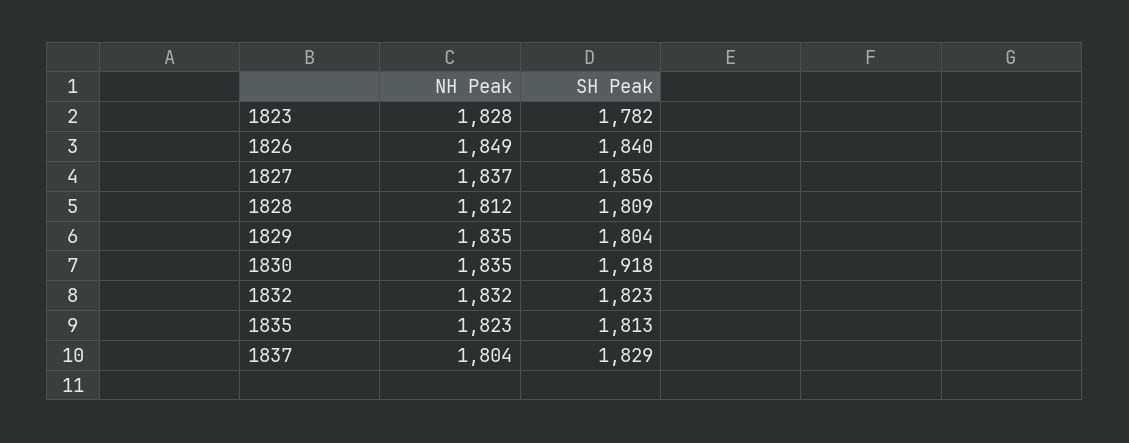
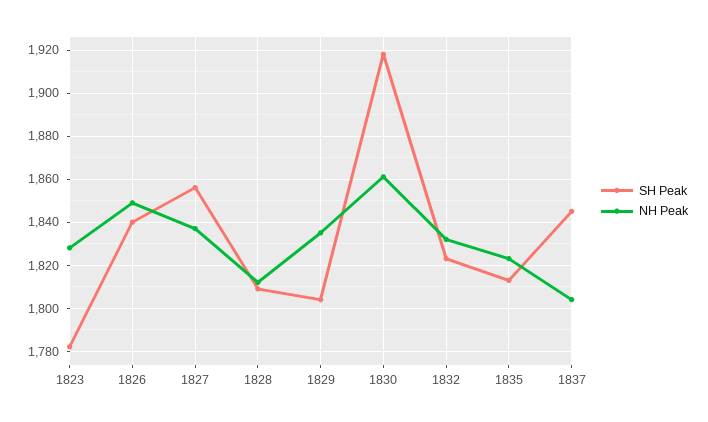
  {
    "NH Peak": {
      "1823": 1828,
      "1826": 1849,
      "1827": 1837,
      "1828": 1812,
      "1829": 1835,
-     "1830": 1835,
+     "1830": 1860,
      "1832": 1832,
      "1835": 1823,
      "1837": 1804
    },
    "SH Peak": {
      "1823": 1782,
      "1826": 1840,
      "1827": 1856,
      "1828": 1809,
      "1829": 1804,
      "1830": 1918,
      "1832": 1823,
      "1835": 1813,
-     "1837": 1829
+     "1837": 1845
    }
  }

